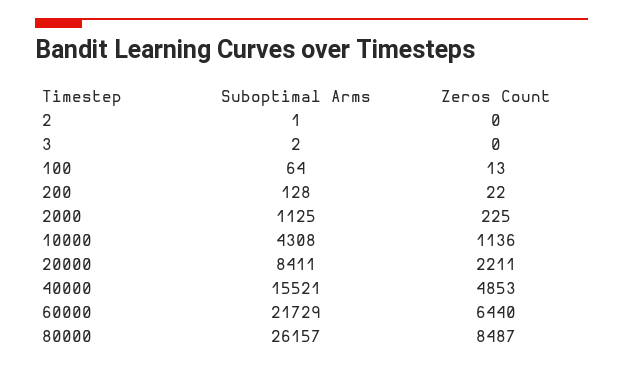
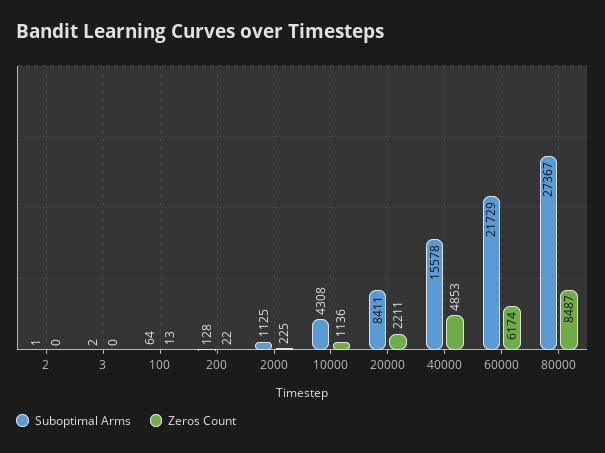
  {
    "Suboptimal Arms": {
      "2": 1,
      "3": 2,
      "100": 64,
      "200": 128,
      "2000": 1125,
      "10000": 4308,
      "20000": 8411,
-     "40000": 15521,
+     "40000": 15578,
      "60000": 21729,
-     "80000": 26157
+     "80000": 27367
    },
    "Zeros Count": {
      "2": 0,
      "3": 0,
      "100": 13,
      "200": 22,
      "2000": 225,
      "10000": 1136,
      "20000": 2211,
      "40000": 4853,
-     "60000": 6440,
+     "60000": 6174,
      "80000": 8487
    }
  }

